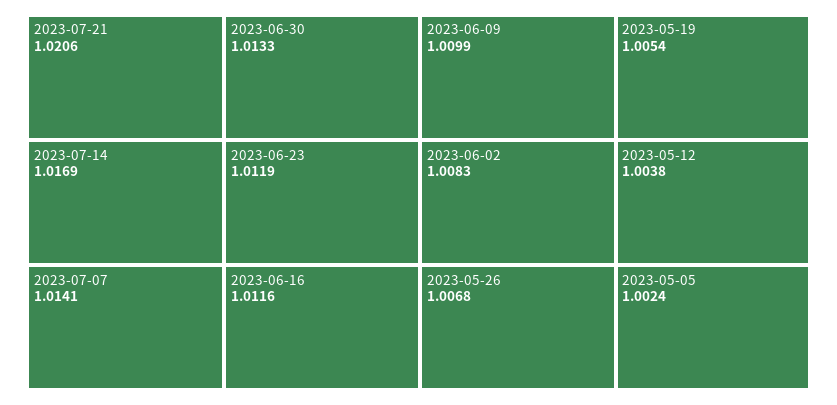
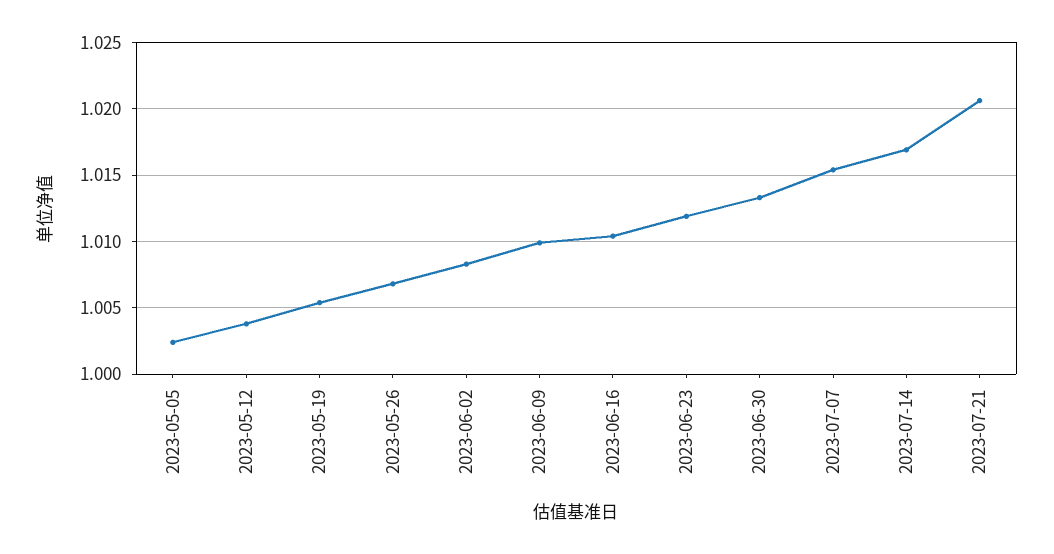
  {
    "2023-07-21": 1.0206,
    "2023-07-14": 1.0169,
-   "2023-07-07": 1.0141,
+   "2023-07-07": 1.0155,
    "2023-06-30": 1.0133,
    "2023-06-23": 1.0119,
-   "2023-06-16": 1.0116,
+   "2023-06-16": 1.0105,
    "2023-06-09": 1.0099,
    "2023-06-02": 1.0083,
    "2023-05-26": 1.0068,
    "2023-05-19": 1.0054,
    "2023-05-12": 1.0038,
    "2023-05-05": 1.0024
  }

